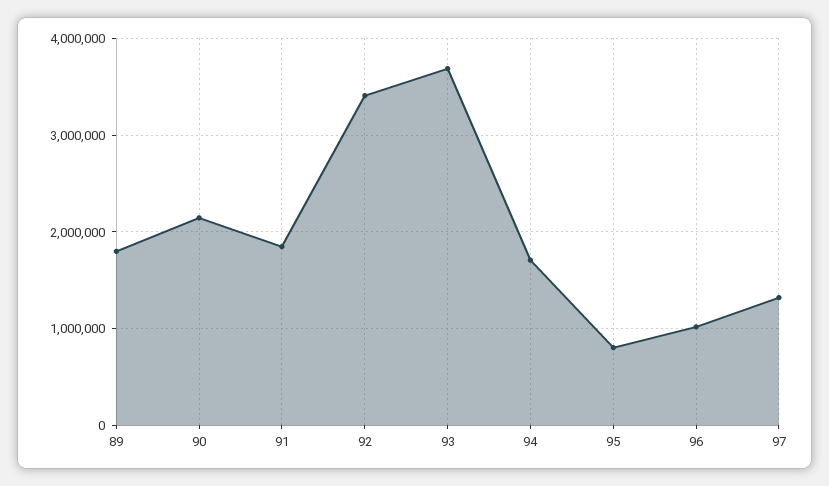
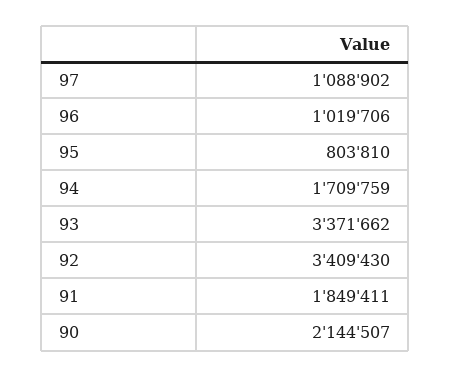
  {
-   "89": 1800000,
    "90": 2144507,
    "91": 1849411,
    "92": 3409430,
-   "93": 3700000,
+   "93": 3371662,
    "94": 1709759,
    "95": 803810,
    "96": 1019706,
-   "97": 1300000
+   "97": 1088902
  }

